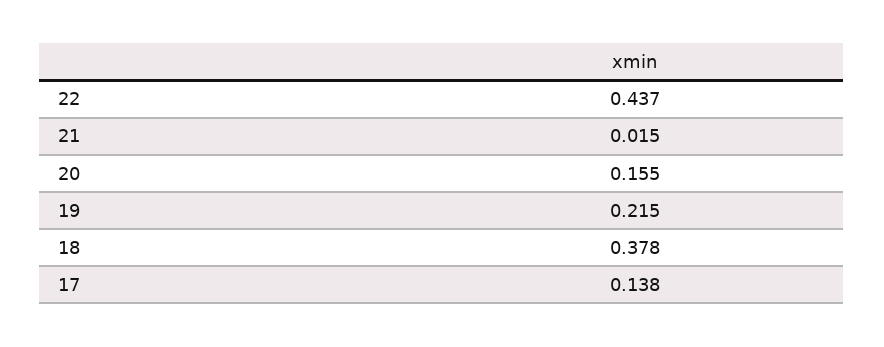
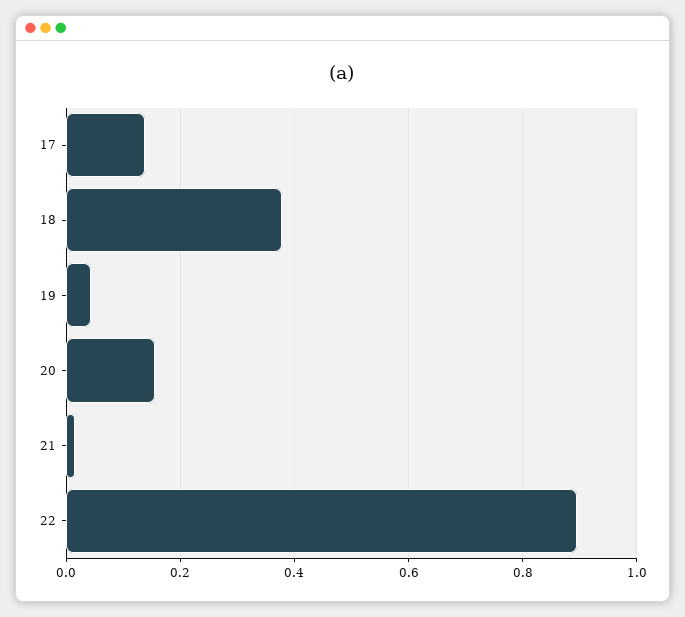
  {
-   "22": 0.437,
+   "22": 0.9,
    "21": 0.015,
    "20": 0.155,
-   "19": 0.215,
+   "19": 0.04,
    "18": 0.378,
    "17": 0.138
  }

